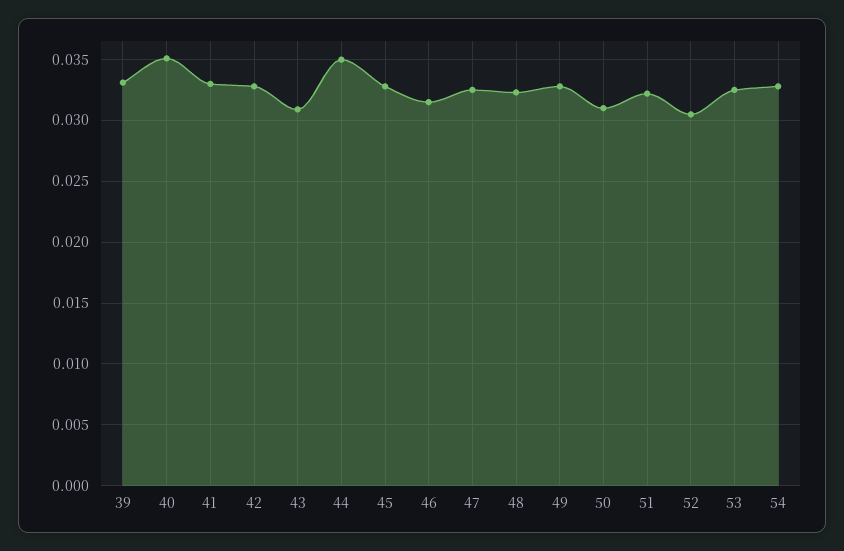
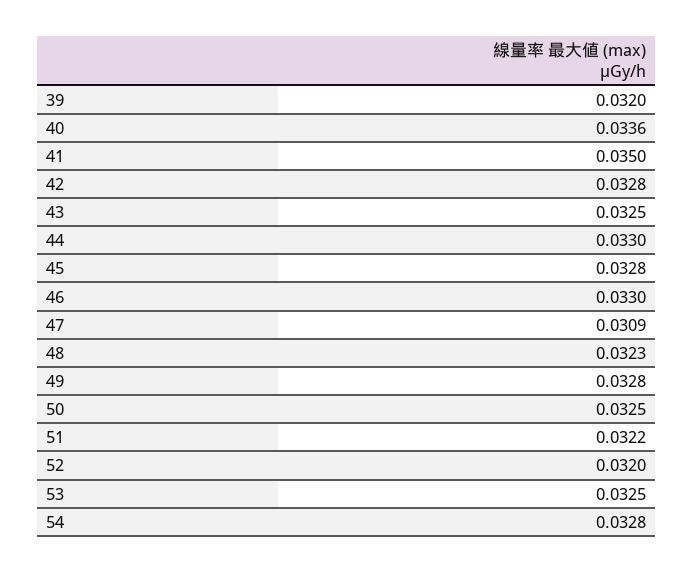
  {
-   "39": 0.033,
+   "39": 0.032,
-   "40": 0.035,
+   "40": 0.0336,
-   "41": 0.033,
+   "41": 0.035,
    "42": 0.0328,
-   "43": 0.031,
+   "43": 0.0325,
-   "44": 0.035,
+   "44": 0.033,
    "45": 0.0328,
-   "46": 0.0315,
+   "46": 0.033,
-   "47": 0.0325,
+   "47": 0.0309,
    "48": 0.0323,
    "49": 0.0328,
-   "50": 0.031,
+   "50": 0.0325,
    "51": 0.0322,
-   "52": 0.0305,
+   "52": 0.032,
    "53": 0.0325,
    "54": 0.0328
  }

